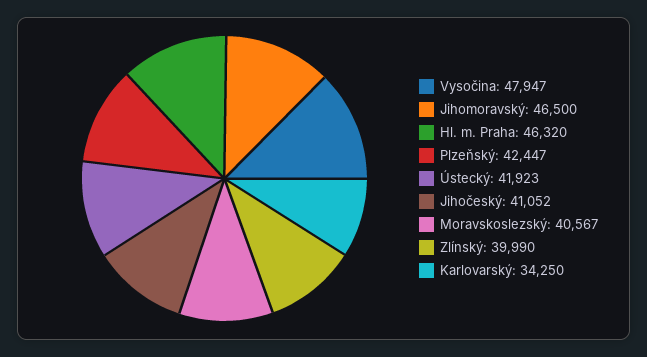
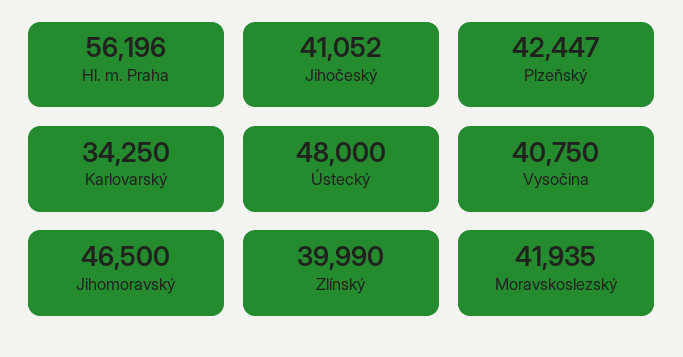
  {
-   "Vysočina": 47947,
+   "Vysočina": 40750,
    "Jihomoravský": 46500,
-   "Hl. m. Praha": 46320,
+   "Hl. m. Praha": 56196,
    "Plzeňský": 42447,
-   "Ústecký": 41923,
+   "Ústecký": 48000,
    "Jihočeský": 41052,
-   "Moravskoslezský": 40567,
+   "Moravskoslezský": 41935,
    "Zlínský": 39990,
    "Karlovarský": 34250
  }

